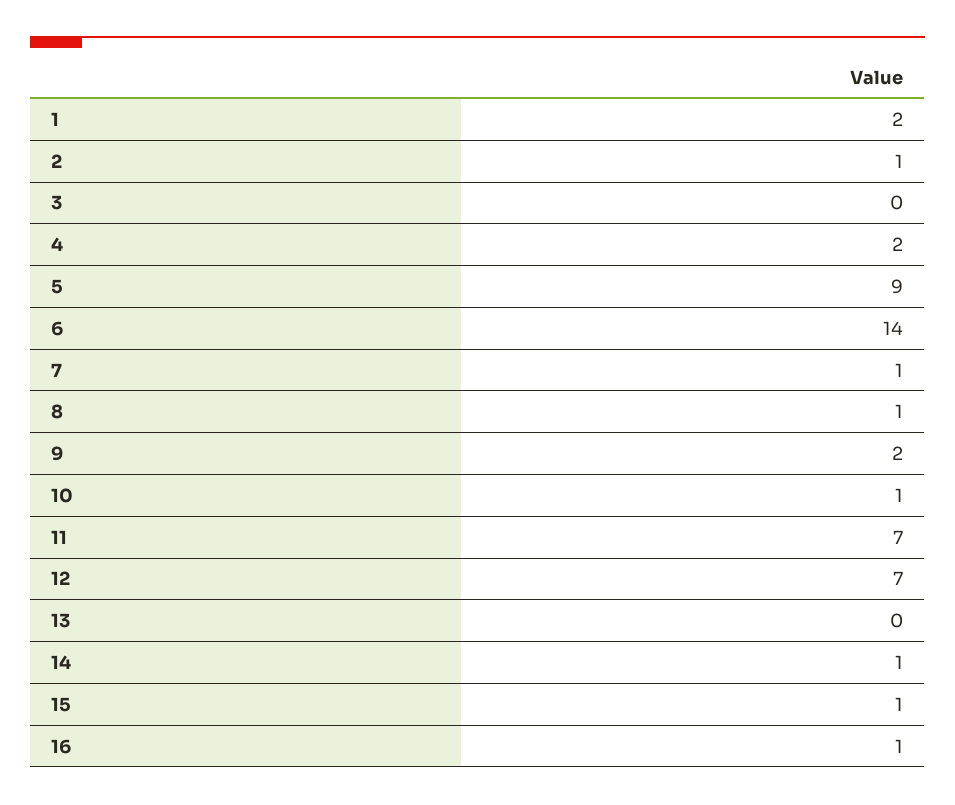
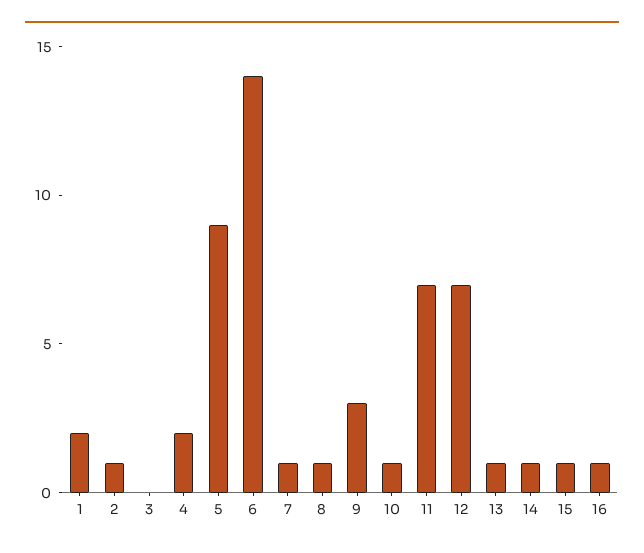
  {
    "1": 2,
    "2": 1,
    "3": 0,
    "4": 2,
    "5": 9,
    "6": 14,
    "7": 1,
    "8": 1,
-   "9": 2,
+   "9": 3,
    "10": 1,
    "11": 7,
    "12": 7,
-   "13": 0,
+   "13": 1,
    "14": 1,
    "15": 1,
    "16": 1
  }

